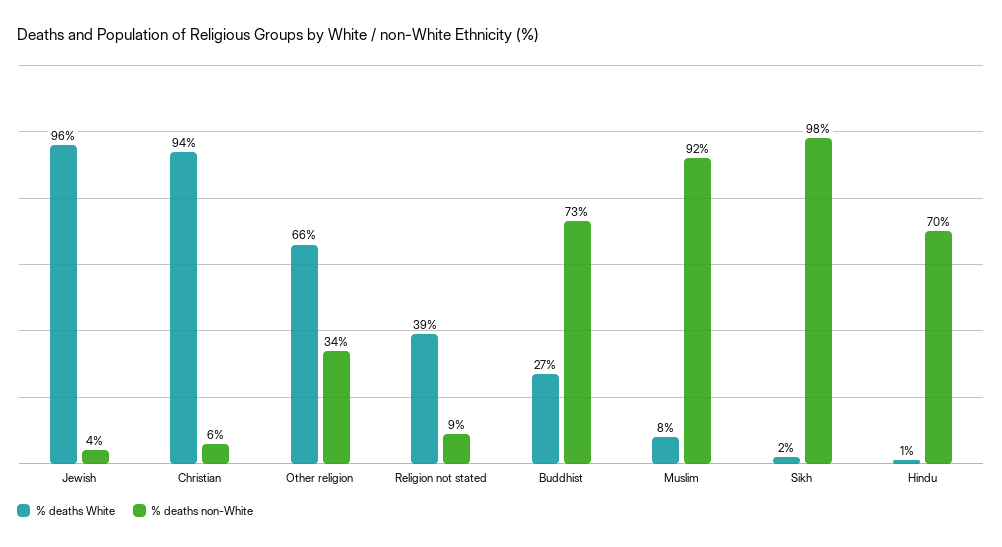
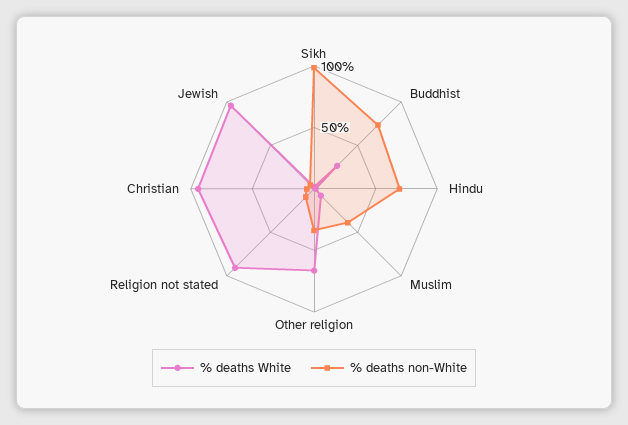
  {
    "% deaths White": {
      "Jewish": 96,
      "Christian": 94,
      "Other religion": 66,
-     "Religion not stated": 39,
+     "Religion not stated": 90,
      "Buddhist": 27,
      "Muslim": 8,
      "Sikh": 2,
      "Hindu": 1
    },
    "% deaths non-White": {
      "Jewish": 4,
      "Christian": 6,
      "Other religion": 34,
      "Religion not stated": 9,
      "Buddhist": 73,
-     "Muslim": 92,
+     "Muslim": 40,
      "Sikh": 98,
      "Hindu": 70
    }
  }

